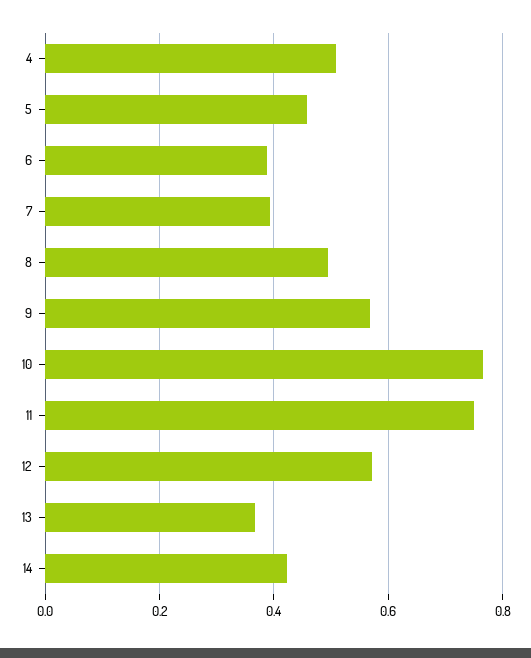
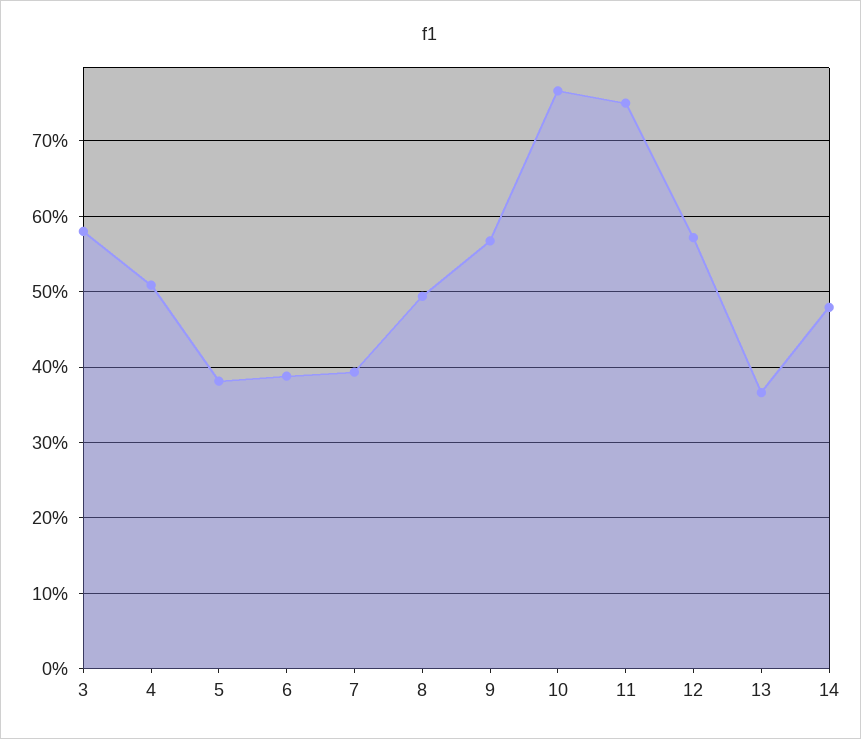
  {
    "4": 0.51,
-   "5": 0.46,
+   "5": 0.38,
    "6": 0.39,
    "7": 0.39,
    "8": 0.49,
    "9": 0.57,
    "10": 0.77,
    "11": 0.75,
    "12": 0.57,
    "13": 0.37,
-   "14": 0.42
+   "14": 0.48,
+   "3": 0.58
  }

